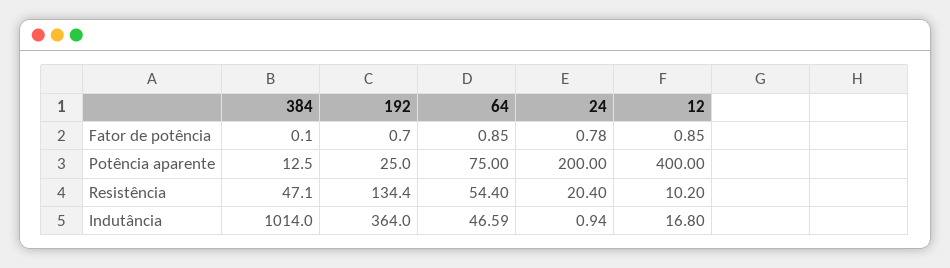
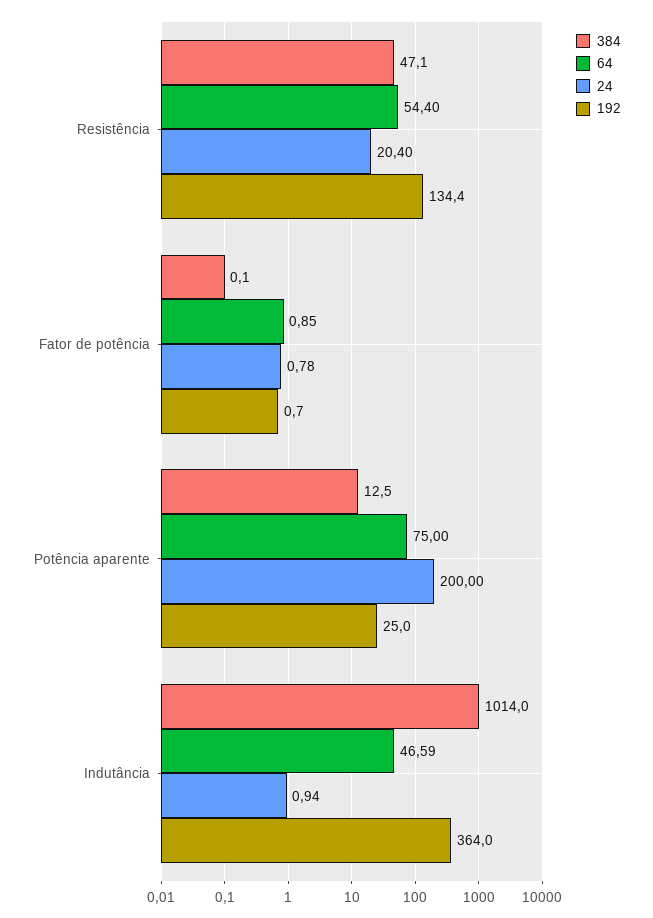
  {
    "384": {
      "Fator de potência": 0.1,
      "Potência aparente": 12.5,
      "Resistência": 47.1,
      "Indutância": 1014
    },
    "192": {
      "Fator de potência": 0.7,
      "Potência aparente": 25,
      "Resistência": 134.4,
      "Indutância": 364
    },
    "64": {
      "Fator de potência": 0.85,
      "Potência aparente": 75,
      "Resistência": 54.4,
      "Indutância": 46.59
    },
    "24": {
      "Fator de potência": 0.78,
      "Potência aparente": 200,
      "Resistência": 20.4,
      "Indutância": 0.94
-   },
+   }
-   "12": {
-     "Fator de potência": 0.85,
-     "Potência aparente": 400,
-     "Resistência": 10.2,
-     "Indutância": 16.8
-   }
  }

